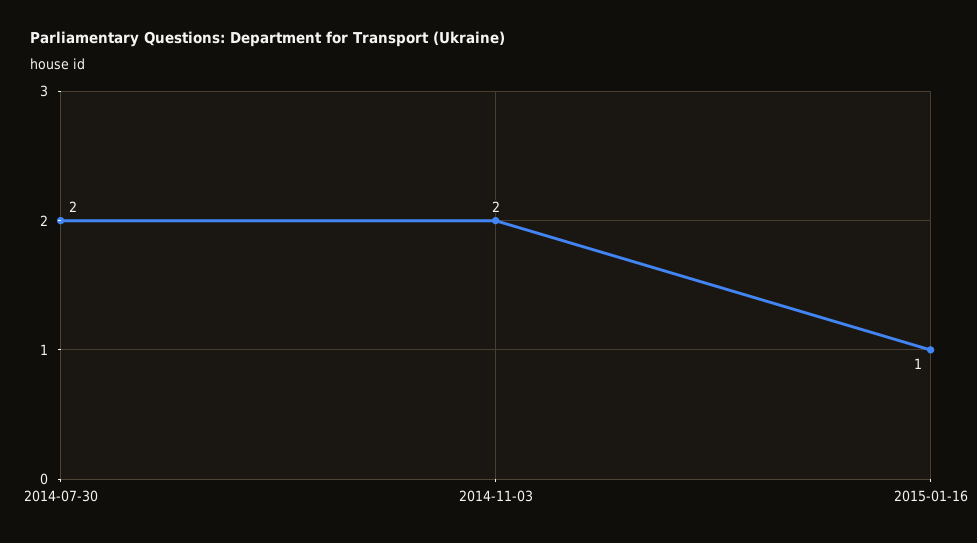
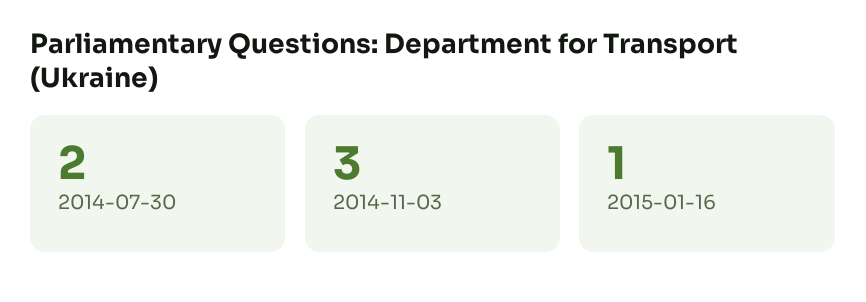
  {
    "2014-07-30": 2,
-   "2014-11-03": 2,
+   "2014-11-03": 3,
    "2015-01-16": 1
  }

